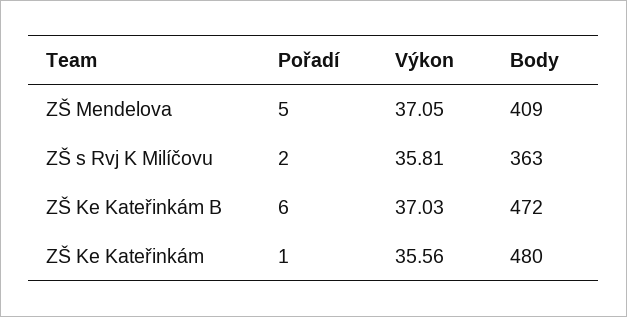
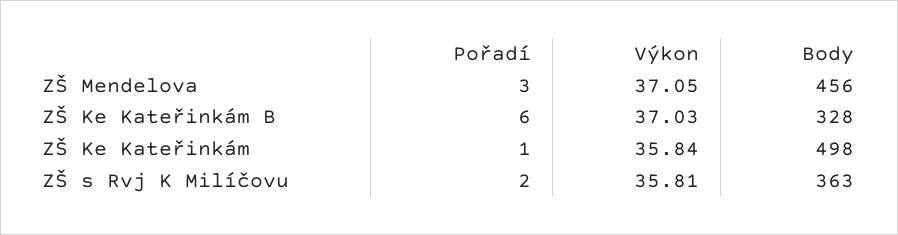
  {
    "Pořadí": {
-     "ZŠ Mendelova": 5,
+     "ZŠ Mendelova": 3,
      "ZŠ s Rvj K Milíčovu": 2,
      "ZŠ Ke Kateřinkám B": 6,
      "ZŠ Ke Kateřinkám": 1
    },
    "Výkon": {
      "ZŠ Mendelova": 37.05,
      "ZŠ s Rvj K Milíčovu": 35.81,
      "ZŠ Ke Kateřinkám B": 37.03,
-     "ZŠ Ke Kateřinkám": 35.56
+     "ZŠ Ke Kateřinkám": 35.84
    },
    "Body": {
-     "ZŠ Mendelova": 409,
+     "ZŠ Mendelova": 456,
      "ZŠ s Rvj K Milíčovu": 363,
-     "ZŠ Ke Kateřinkám B": 472,
+     "ZŠ Ke Kateřinkám B": 328,
-     "ZŠ Ke Kateřinkám": 480
+     "ZŠ Ke Kateřinkám": 498
    }
  }

